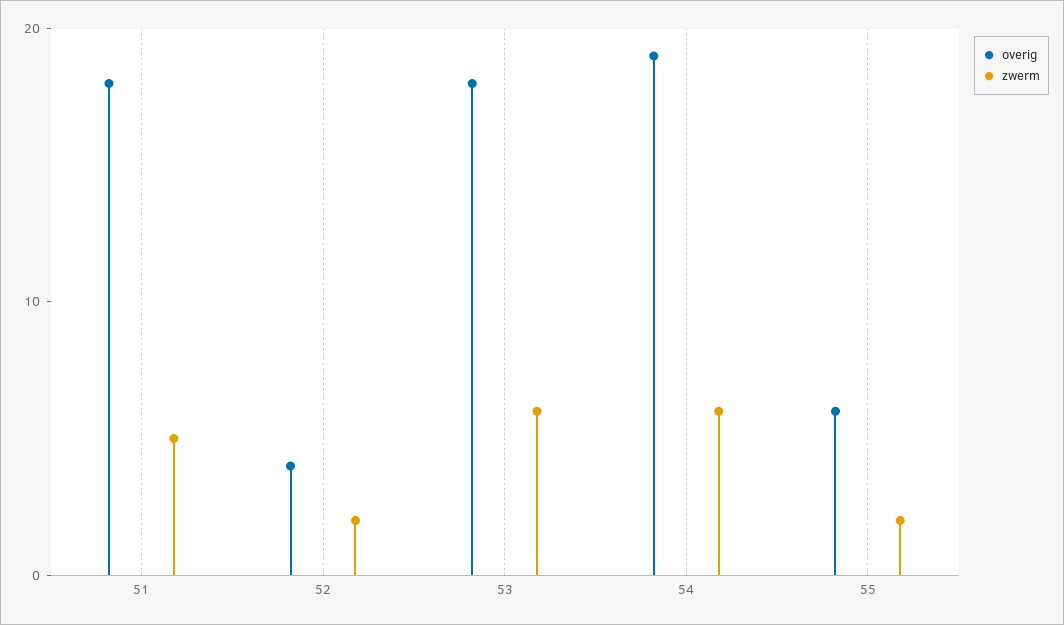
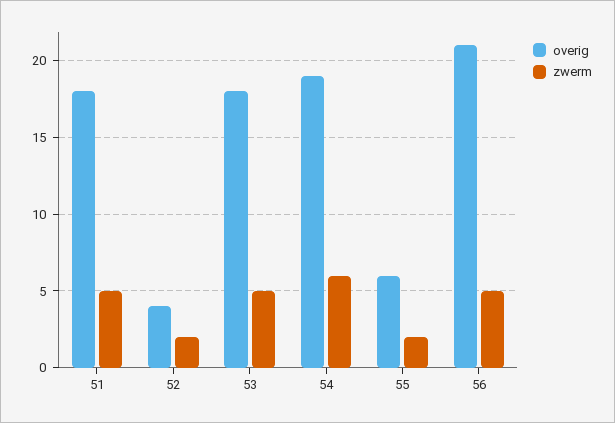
  {
    "overig": {
      "51": 18,
      "52": 4,
      "53": 18,
      "54": 19,
-     "55": 6
+     "55": 6,
+     "56": 21
    },
    "zwerm": {
      "51": 5,
      "52": 2,
-     "53": 6,
+     "53": 5,
      "54": 6,
-     "55": 2
+     "55": 2,
+     "56": 5
    }
  }

